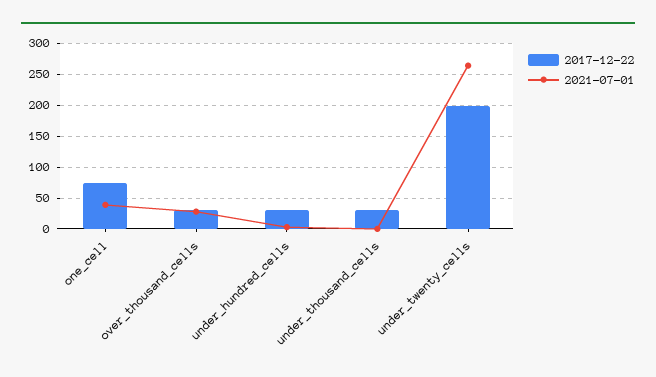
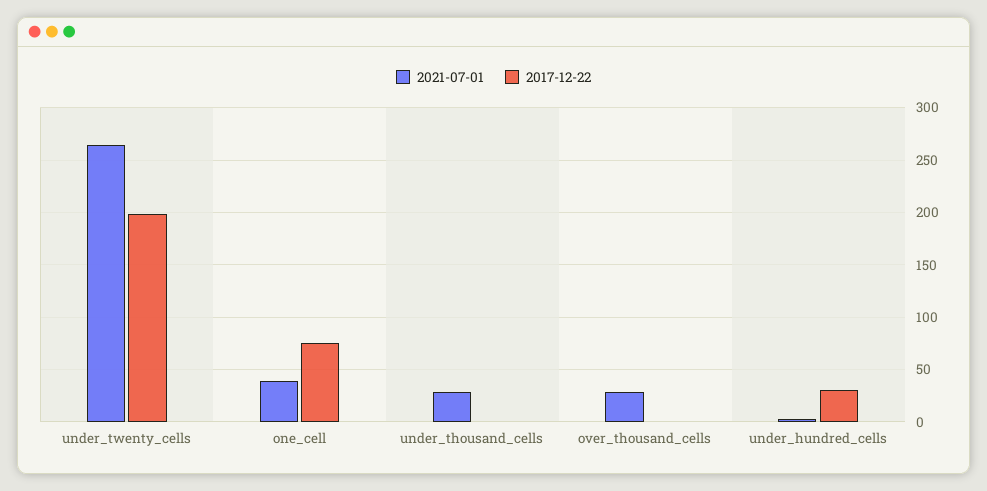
  {
    "2017-12-22": {
      "one_cell": 80,
-     "over_thousand_cells": 30,
+     "over_thousand_cells": 0,
      "under_hundred_cells": 30,
-     "under_thousand_cells": 30,
+     "under_thousand_cells": 0,
      "under_twenty_cells": 200
    },
    "2021-07-01": {
      "one_cell": 40,
      "over_thousand_cells": 30,
      "under_hundred_cells": 0,
-     "under_thousand_cells": 0,
+     "under_thousand_cells": 30,
      "under_twenty_cells": 260
    }
  }

